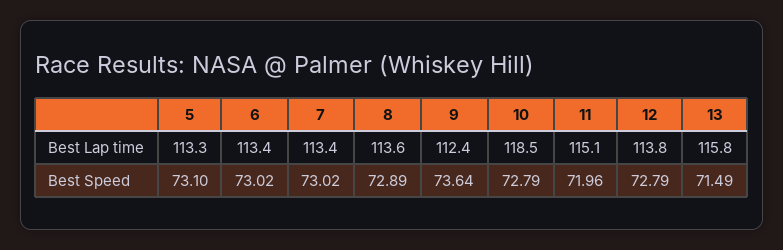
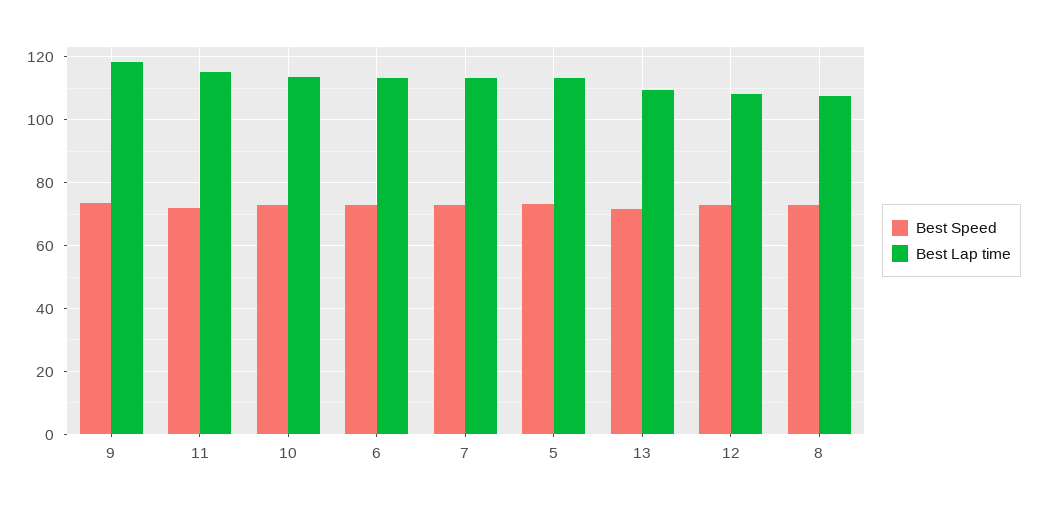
  {
    "Best Lap time": {
      "5": 113.3,
      "6": 113.4,
      "7": 113.4,
-     "8": 113.6,
+     "8": 108,
-     "9": 112.4,
+     "9": 118,
-     "10": 118.5,
+     "10": 114,
      "11": 115.1,
-     "12": 113.8,
+     "12": 108,
-     "13": 115.8
+     "13": 110
    },
    "Best Speed": {
      "5": 73.1,
      "6": 73.02,
      "7": 73.02,
      "8": 72.89,
      "9": 73.64,
      "10": 72.79,
      "11": 71.96,
      "12": 72.79,
      "13": 71.49
    }
  }

